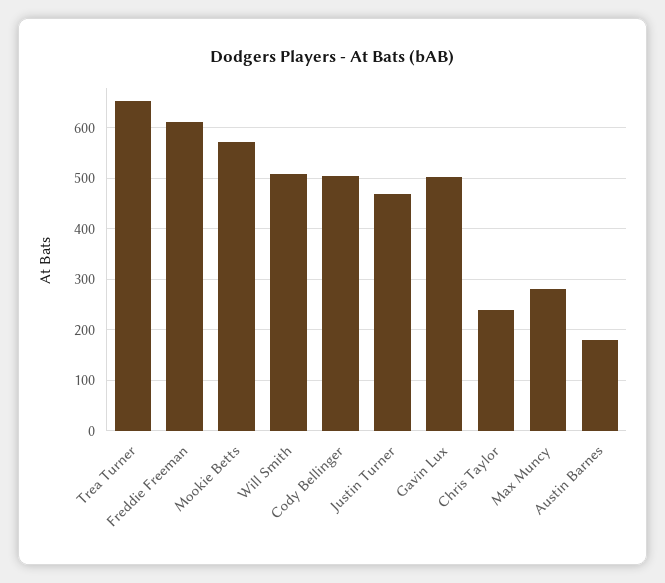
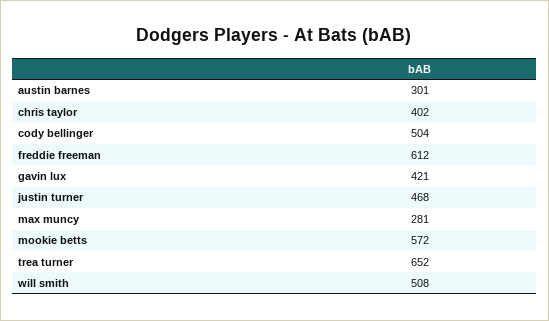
  {
    "Trea Turner": 652,
    "Freddie Freeman": 612,
    "Mookie Betts": 572,
    "Will Smith": 508,
    "Cody Bellinger": 504,
    "Justin Turner": 468,
-   "Gavin Lux": 500,
+   "Gavin Lux": 421,
-   "Chris Taylor": 240,
+   "Chris Taylor": 402,
    "Max Muncy": 281,
-   "Austin Barnes": 180
+   "Austin Barnes": 301
  }

